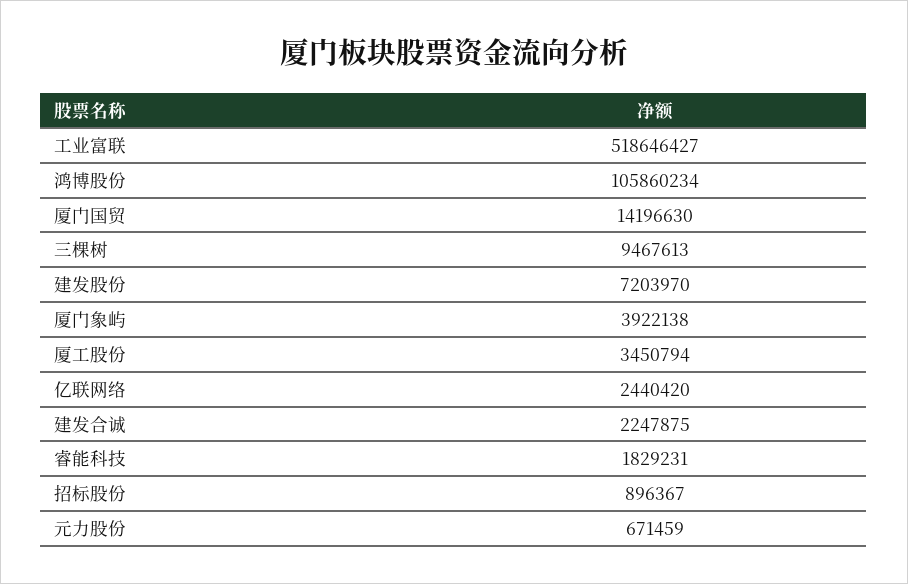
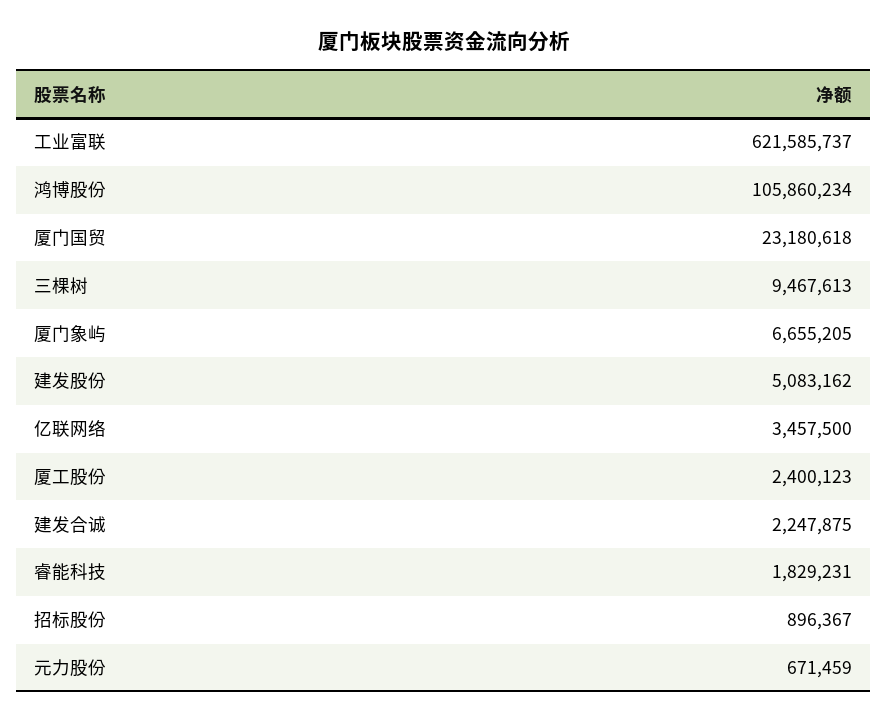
  {
-   "工业富联": 518646427,
+   "工业富联": 621585737,
    "鸿博股份": 105860234,
-   "厦门国贸": 14196630,
+   "厦门国贸": 23180618,
    "三棵树": 9467613,
-   "建发股份": 7203970,
+   "建发股份": 5083162,
-   "厦门象屿": 3922138,
+   "厦门象屿": 6655205,
-   "厦工股份": 3450794,
+   "厦工股份": 2400123,
-   "亿联网络": 2440420,
+   "亿联网络": 3457500,
    "建发合诚": 2247875,
    "睿能科技": 1829231,
    "招标股份": 896367,
    "元力股份": 671459
  }

